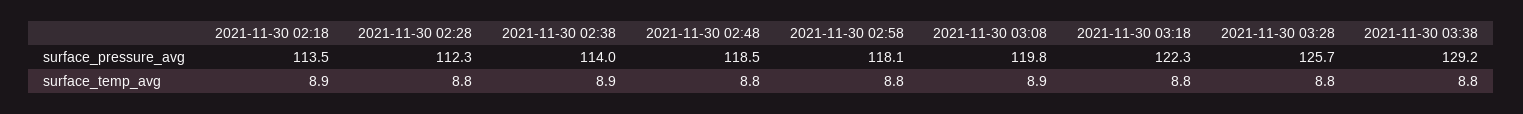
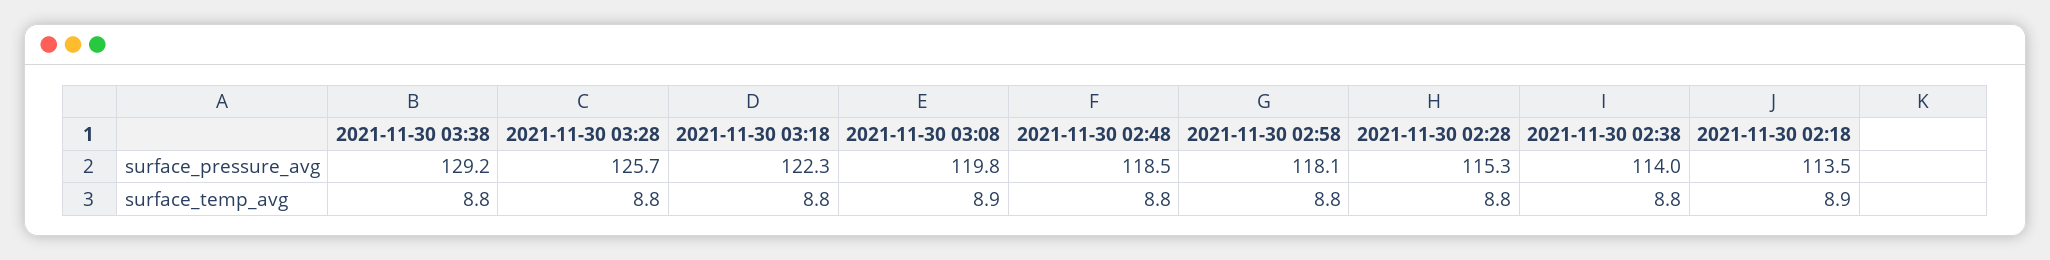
  {
    "2021-11-30 02:18": {
      "surface_pressure_avg": 113.5,
      "surface_temp_avg": 8.9
    },
    "2021-11-30 02:28": {
-     "surface_pressure_avg": 112.3,
+     "surface_pressure_avg": 115.3,
      "surface_temp_avg": 8.8
    },
    "2021-11-30 02:38": {
      "surface_pressure_avg": 114,
-     "surface_temp_avg": 8.9
+     "surface_temp_avg": 8.8
    },
    "2021-11-30 02:48": {
      "surface_pressure_avg": 118.5,
      "surface_temp_avg": 8.8
    },
    "2021-11-30 02:58": {
      "surface_pressure_avg": 118.1,
      "surface_temp_avg": 8.8
    },
    "2021-11-30 03:08": {
      "surface_pressure_avg": 119.8,
      "surface_temp_avg": 8.9
    },
    "2021-11-30 03:18": {
      "surface_pressure_avg": 122.3,
      "surface_temp_avg": 8.8
    },
    "2021-11-30 03:28": {
      "surface_pressure_avg": 125.7,
      "surface_temp_avg": 8.8
    },
    "2021-11-30 03:38": {
      "surface_pressure_avg": 129.2,
      "surface_temp_avg": 8.8
    }
  }

